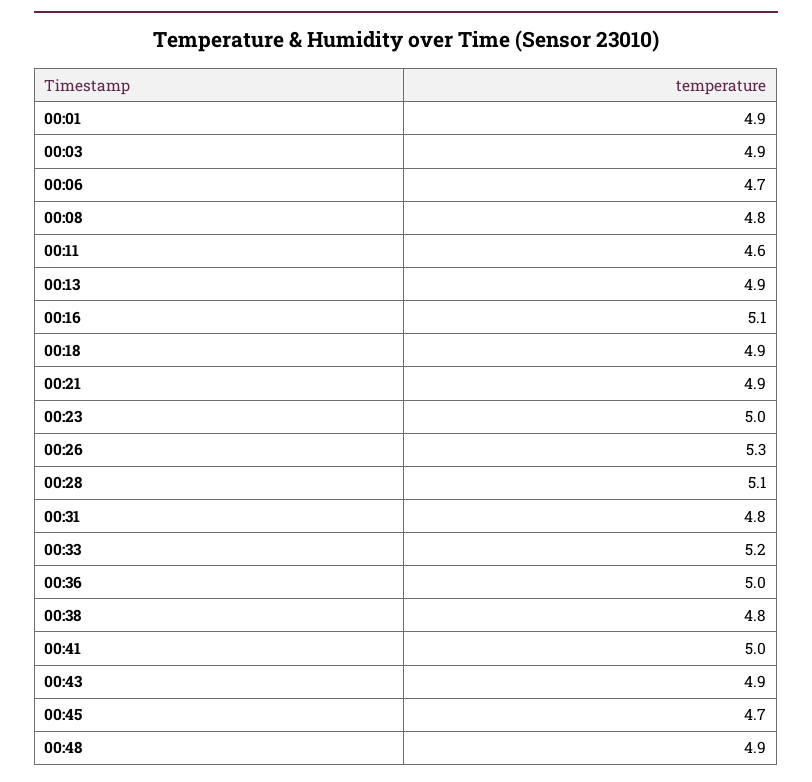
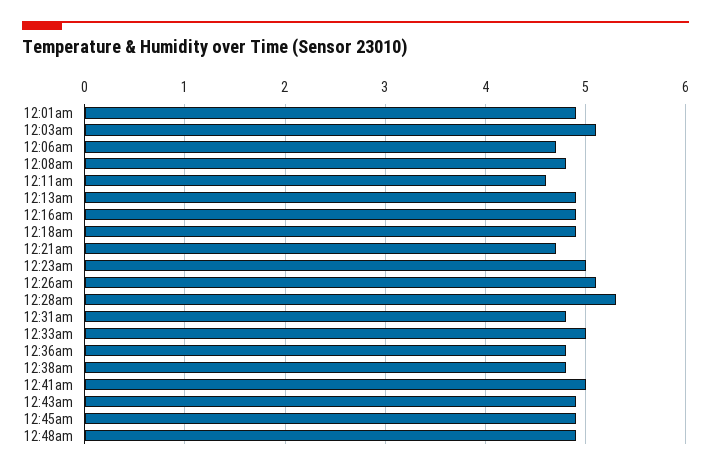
  {
    "00:01": 4.9,
-   "00:03": 4.9,
+   "00:03": 5.1,
    "00:06": 4.7,
    "00:08": 4.8,
    "00:11": 4.6,
    "00:13": 4.9,
-   "00:16": 5.1,
+   "00:16": 4.9,
    "00:18": 4.9,
-   "00:21": 4.9,
+   "00:21": 4.7,
    "00:23": 5,
-   "00:26": 5.3,
+   "00:26": 5.1,
-   "00:28": 5.1,
+   "00:28": 5.3,
    "00:31": 4.8,
-   "00:33": 5.2,
+   "00:33": 5,
-   "00:36": 5,
+   "00:36": 4.8,
    "00:38": 4.8,
    "00:41": 5,
    "00:43": 4.9,
-   "00:45": 4.7,
+   "00:45": 4.9,
    "00:48": 4.9
  }

